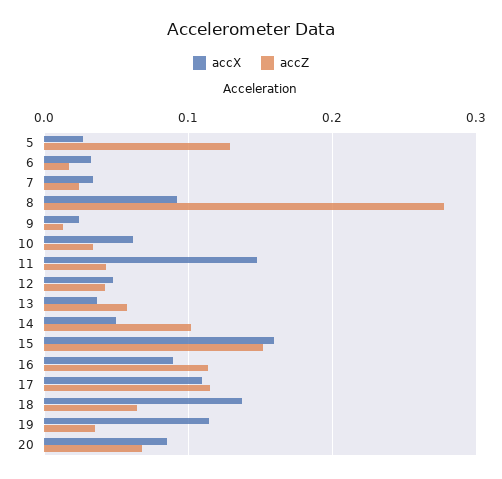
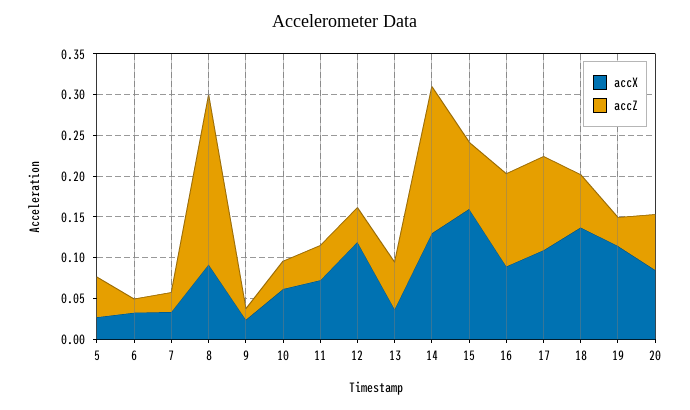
  {
    "accX": {
      "5": 0.03,
      "6": 0.03,
      "7": 0.03,
      "8": 0.09,
      "9": 0.02,
      "10": 0.06,
-     "11": 0.15,
+     "11": 0.07,
-     "12": 0.05,
+     "12": 0.12,
      "13": 0.04,
-     "14": 0.05,
+     "14": 0.13,
      "15": 0.16,
      "16": 0.09,
      "17": 0.11,
      "18": 0.14,
      "19": 0.11,
      "20": 0.09
    },
    "accZ": {
-     "5": 0.13,
+     "5": 0.05,
      "6": 0.02,
      "7": 0.02,
-     "8": 0.28,
+     "8": 0.21,
      "9": 0.01,
      "10": 0.03,
      "11": 0.04,
      "12": 0.04,
      "13": 0.06,
-     "14": 0.1,
+     "14": 0.18,
-     "15": 0.15,
+     "15": 0.08,
      "16": 0.11,
      "17": 0.11,
      "18": 0.06,
      "19": 0.04,
      "20": 0.07
    }
  }

